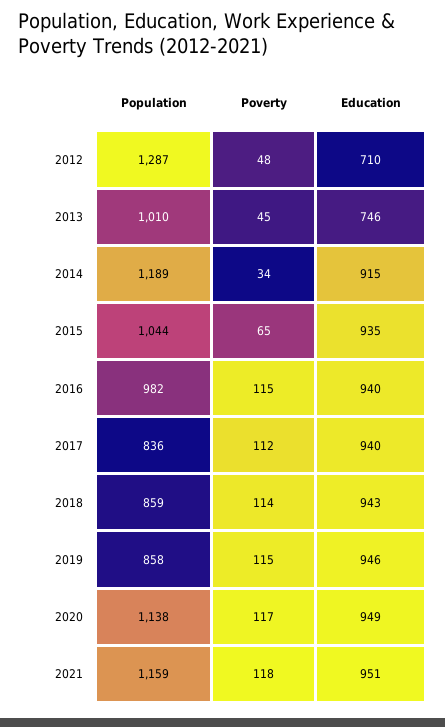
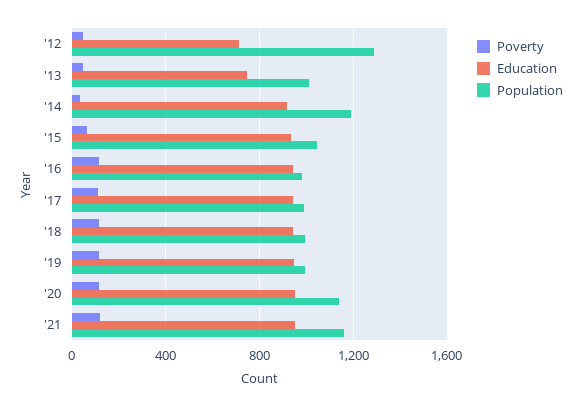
  {
    "Population": {
      "2012": 1287,
      "2013": 1010,
      "2014": 1189,
      "2015": 1044,
      "2016": 982,
-     "2017": 836,
+     "2017": 1000,
-     "2018": 859,
+     "2018": 1000,
-     "2019": 858,
+     "2019": 1000,
      "2020": 1138,
      "2021": 1159
    },
    "Poverty": {
      "2012": 48,
      "2013": 45,
      "2014": 34,
      "2015": 65,
      "2016": 115,
      "2017": 112,
      "2018": 114,
      "2019": 115,
      "2020": 117,
      "2021": 118
    },
    "Education": {
      "2012": 710,
      "2013": 746,
      "2014": 915,
      "2015": 935,
      "2016": 940,
      "2017": 940,
      "2018": 943,
      "2019": 946,
      "2020": 949,
      "2021": 951
    }
  }

